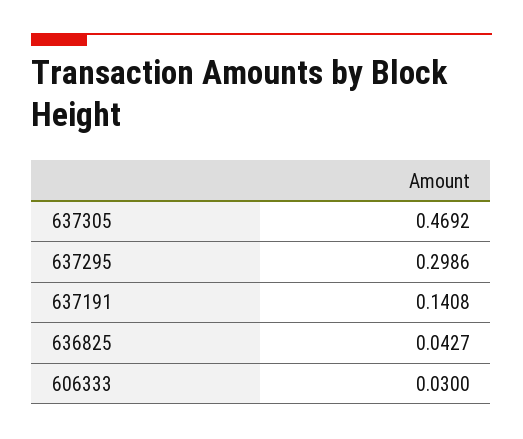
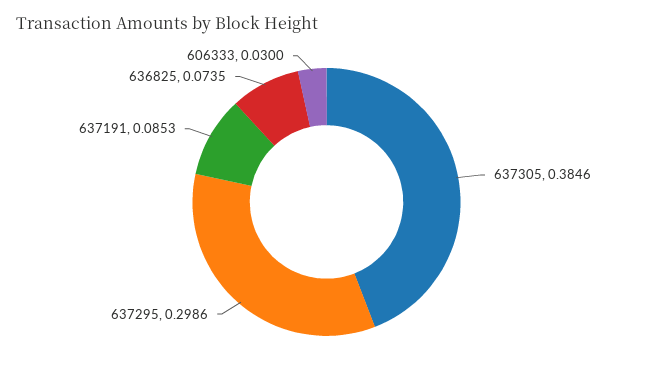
  {
-   "637305": 0.4692,
+   "637305": 0.3846,
    "637295": 0.2986,
-   "637191": 0.1408,
+   "637191": 0.0853,
-   "636825": 0.0427,
+   "636825": 0.0735,
    "606333": 0.03
  }

